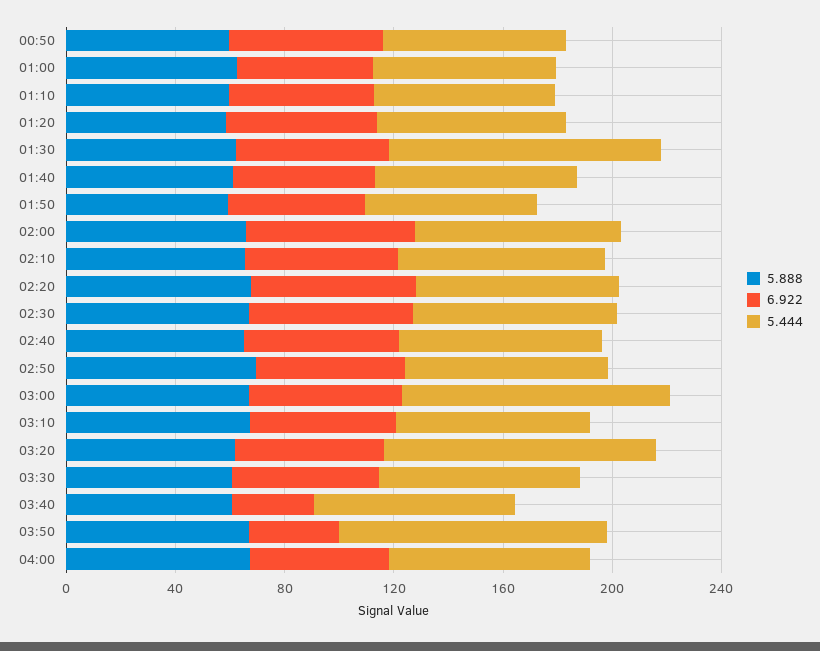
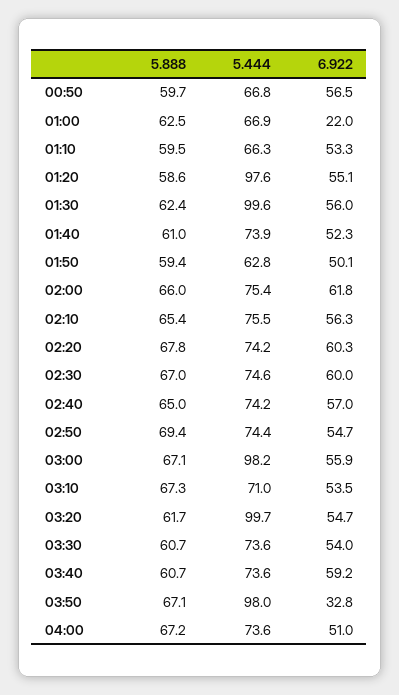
  {
    "5.888": {
      "00:50": 59.7,
      "01:00": 62.5,
      "01:10": 59.5,
      "01:20": 58.6,
      "01:30": 62.4,
      "01:40": 61,
      "01:50": 59.4,
      "02:00": 66,
      "02:10": 65.4,
      "02:20": 67.8,
      "02:30": 67,
      "02:40": 65,
      "02:50": 69.4,
      "03:00": 67.1,
      "03:10": 67.3,
      "03:20": 61.7,
      "03:30": 60.7,
      "03:40": 60.7,
      "03:50": 67.1,
      "04:00": 67.2
    },
    "6.922": {
      "00:50": 56.5,
-     "01:00": 50,
+     "01:00": 22,
      "01:10": 53.3,
      "01:20": 55.1,
      "01:30": 56,
      "01:40": 52.3,
      "01:50": 50.1,
      "02:00": 61.8,
      "02:10": 56.3,
      "02:20": 60.3,
      "02:30": 60,
      "02:40": 57,
      "02:50": 54.7,
      "03:00": 55.9,
      "03:10": 53.5,
      "03:20": 54.7,
      "03:30": 54,
-     "03:40": 30,
+     "03:40": 59.2,
      "03:50": 32.8,
      "04:00": 51
    },
    "5.444": {
      "00:50": 66.8,
      "01:00": 66.9,
      "01:10": 66.3,
-     "01:20": 70,
+     "01:20": 97.6,
      "01:30": 99.6,
      "01:40": 73.9,
      "01:50": 62.8,
      "02:00": 75.4,
      "02:10": 75.5,
      "02:20": 74.2,
      "02:30": 74.6,
      "02:40": 74.2,
      "02:50": 74.4,
      "03:00": 98.2,
      "03:10": 71,
      "03:20": 99.7,
      "03:30": 73.6,
      "03:40": 73.6,
      "03:50": 98,
      "04:00": 73.6
    }
  }

